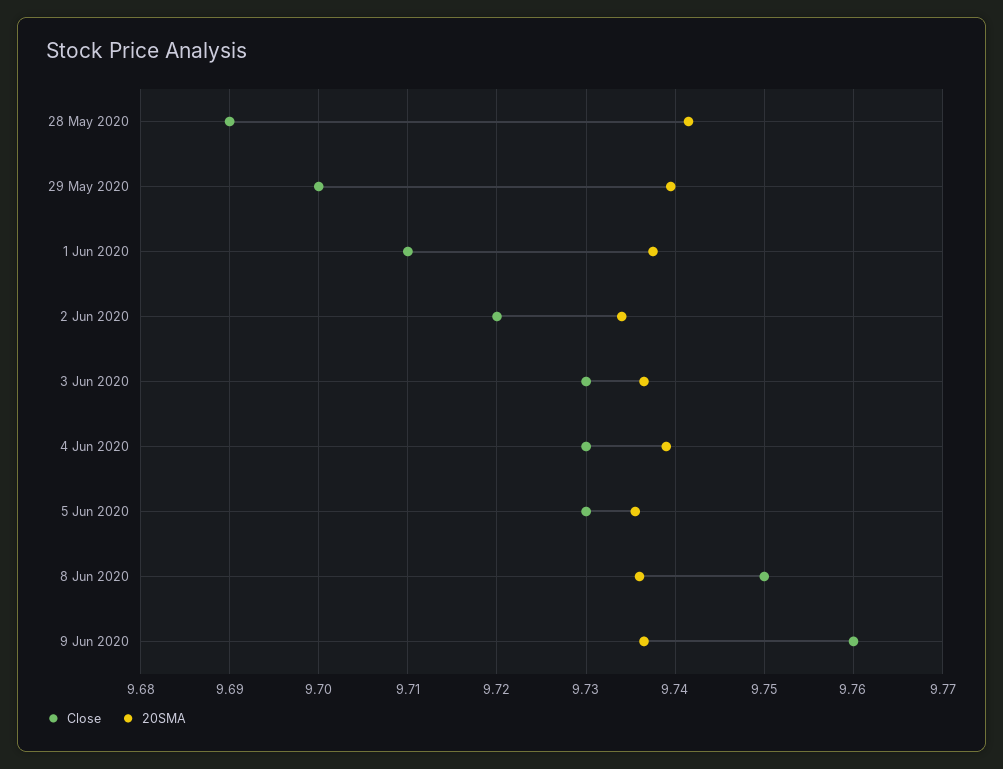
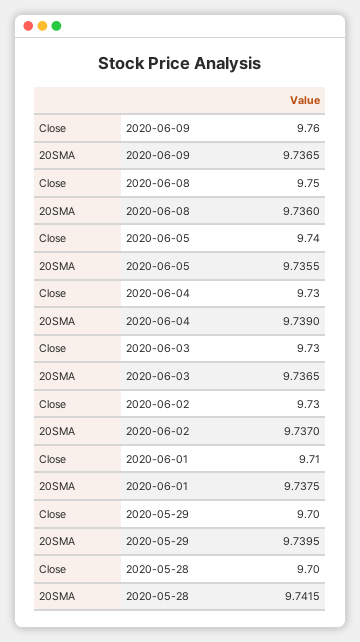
  {
    "Close": {
-     "28 May 2020": 9.69,
+     "28 May 2020": 9.7,
      "29 May 2020": 9.7,
      "1 Jun 2020": 9.71,
-     "2 Jun 2020": 9.72,
+     "2 Jun 2020": 9.73,
      "3 Jun 2020": 9.73,
      "4 Jun 2020": 9.73,
-     "5 Jun 2020": 9.73,
+     "5 Jun 2020": 9.74,
      "8 Jun 2020": 9.75,
      "9 Jun 2020": 9.76
    },
    "20SMA": {
      "28 May 2020": 9.7415,
      "29 May 2020": 9.7395,
      "1 Jun 2020": 9.7375,
-     "2 Jun 2020": 9.734,
+     "2 Jun 2020": 9.737,
      "3 Jun 2020": 9.7365,
      "4 Jun 2020": 9.739,
      "5 Jun 2020": 9.7355,
      "8 Jun 2020": 9.736,
      "9 Jun 2020": 9.7365
    }
  }

